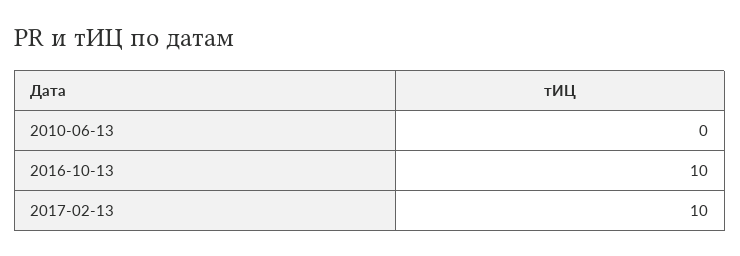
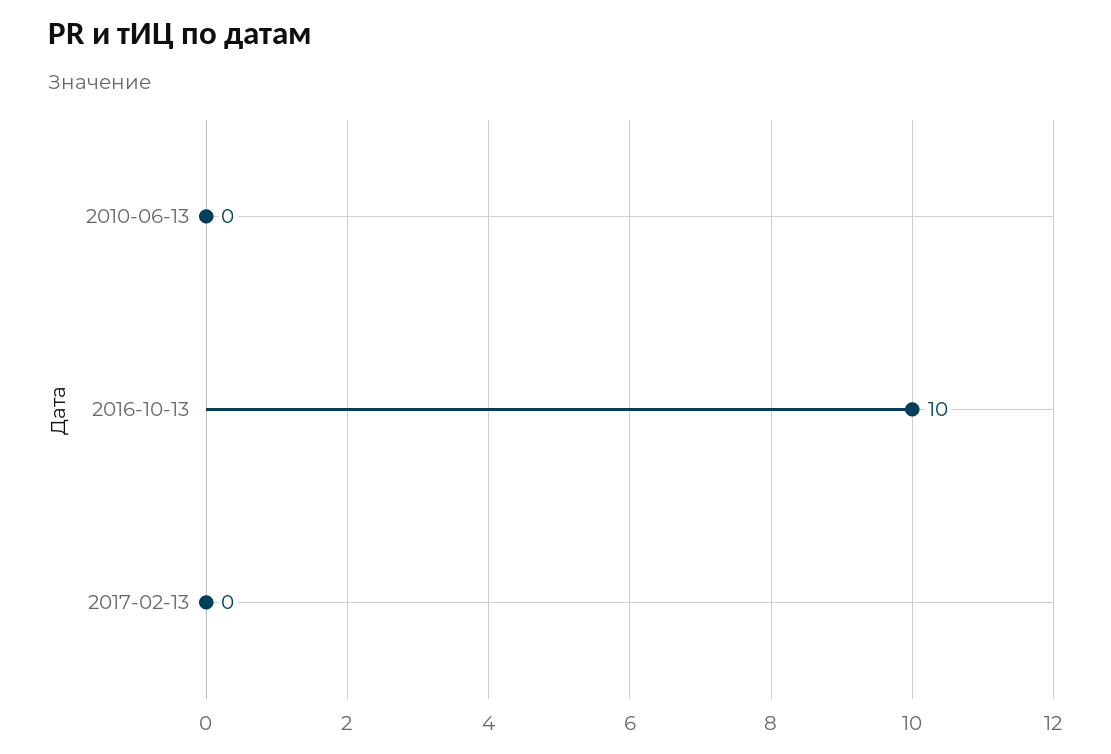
  {
    "2010-06-13": 0,
    "2016-10-13": 10,
-   "2017-02-13": 10
+   "2017-02-13": 0
  }

